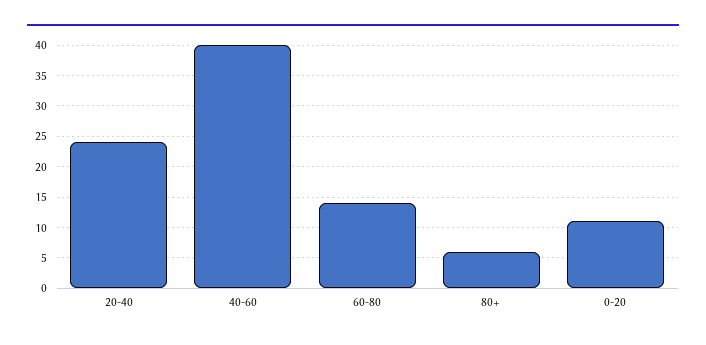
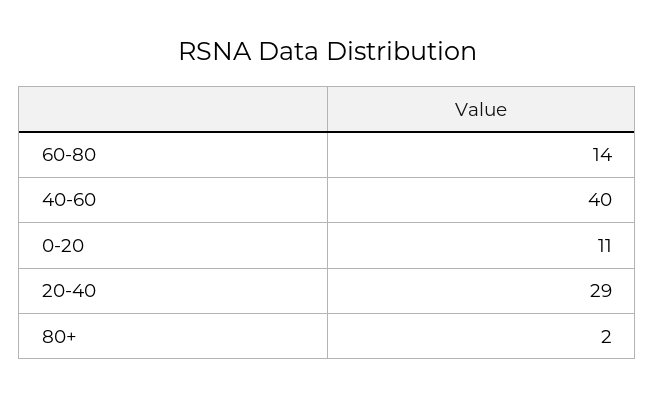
  {
-   "20-40": 24,
+   "20-40": 29,
    "40-60": 40,
    "60-80": 14,
-   "80+": 6,
+   "80+": 2,
    "0-20": 11
  }

